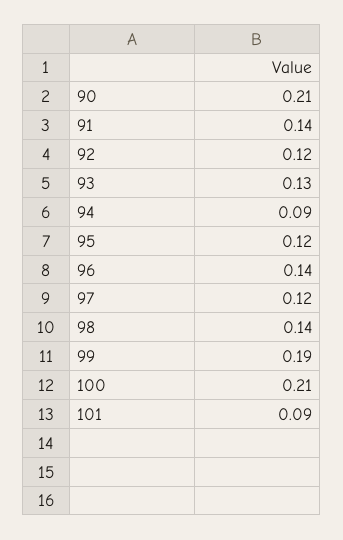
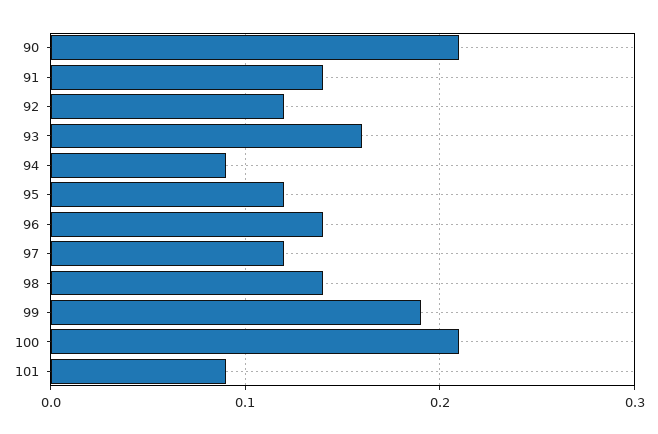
  {
    "90": 0.21,
    "91": 0.14,
    "92": 0.12,
-   "93": 0.13,
+   "93": 0.16,
    "94": 0.09,
    "95": 0.12,
    "96": 0.14,
    "97": 0.12,
    "98": 0.14,
    "99": 0.19,
    "100": 0.21,
    "101": 0.09
  }

